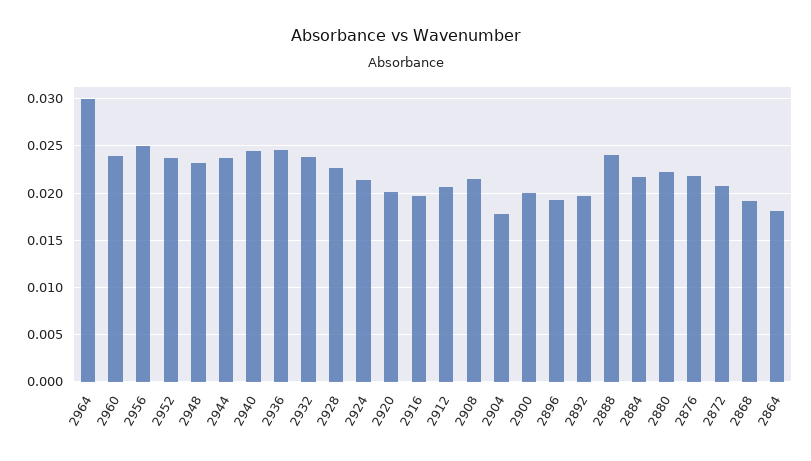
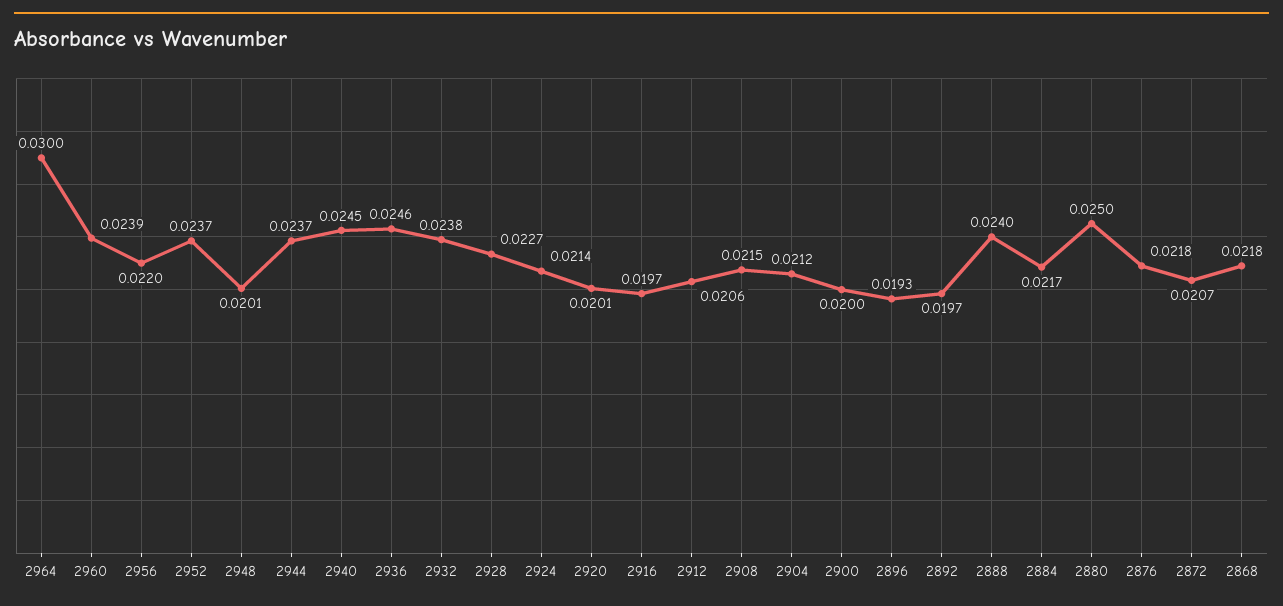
  {
    "2964": 0.03,
    "2960": 0.0239,
-   "2956": 0.025,
+   "2956": 0.022,
    "2952": 0.0237,
-   "2948": 0.023,
+   "2948": 0.0201,
    "2944": 0.0237,
    "2940": 0.0245,
    "2936": 0.0246,
    "2932": 0.0238,
    "2928": 0.0227,
    "2924": 0.0214,
    "2920": 0.0201,
    "2916": 0.0197,
    "2912": 0.0206,
    "2908": 0.0215,
-   "2904": 0.018,
+   "2904": 0.0212,
    "2900": 0.02,
    "2896": 0.0193,
    "2892": 0.0197,
    "2888": 0.024,
    "2884": 0.0217,
-   "2880": 0.022,
+   "2880": 0.025,
    "2876": 0.0218,
    "2872": 0.0207,
-   "2868": 0.019,
+   "2868": 0.0218
-   "2864": 0.018
  }

